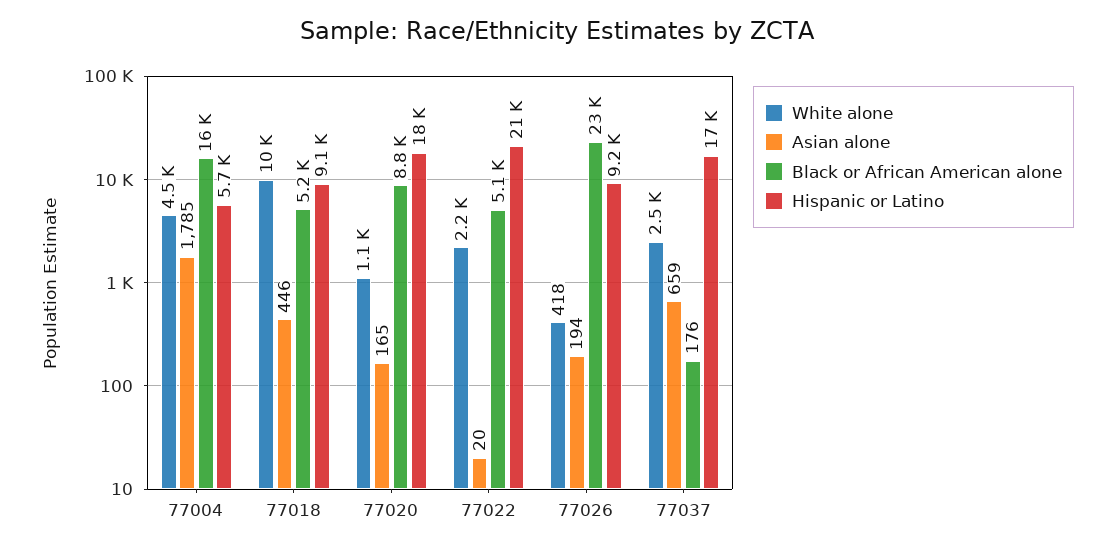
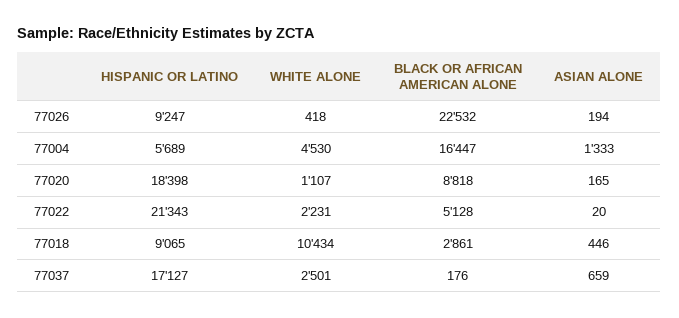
  {
    "White alone": {
      "77004": 4530,
      "77018": 10434,
      "77020": 1107,
      "77022": 2231,
      "77026": 418,
      "77037": 2501
    },
    "Asian alone": {
-     "77004": 1785,
+     "77004": 1333,
      "77018": 446,
      "77020": 165,
      "77022": 20,
      "77026": 194,
      "77037": 659
    },
    "Black or African American alone": {
      "77004": 16447,
-     "77018": 5200,
+     "77018": 2861,
      "77020": 8818,
      "77022": 5128,
      "77026": 22532,
      "77037": 176
    },
    "Hispanic or Latino": {
      "77004": 5689,
      "77018": 9065,
      "77020": 18398,
      "77022": 21343,
      "77026": 9247,
      "77037": 17127
    }
  }

